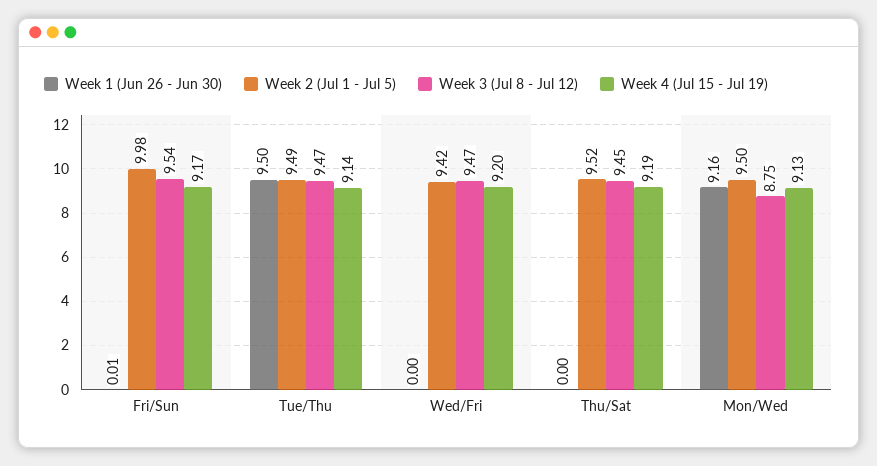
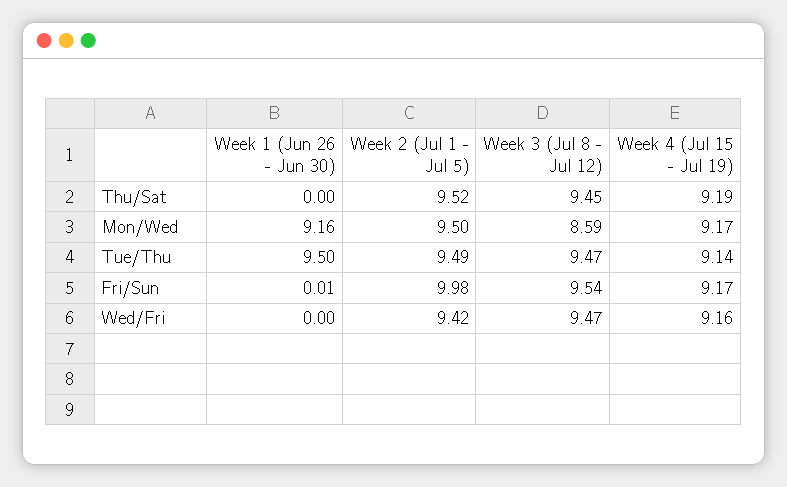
  {
    "Week 1 (Jun 26 - Jun 30)": {
      "Fri/Sun": 0.01,
      "Tue/Thu": 9.5,
      "Wed/Fri": 0,
      "Thu/Sat": 0,
      "Mon/Wed": 9.16
    },
    "Week 2 (Jul 1 - Jul 5)": {
      "Fri/Sun": 9.98,
      "Tue/Thu": 9.49,
      "Wed/Fri": 9.42,
      "Thu/Sat": 9.52,
      "Mon/Wed": 9.5
    },
    "Week 3 (Jul 8 - Jul 12)": {
      "Fri/Sun": 9.54,
      "Tue/Thu": 9.47,
      "Wed/Fri": 9.47,
      "Thu/Sat": 9.45,
-     "Mon/Wed": 8.75
+     "Mon/Wed": 8.59
    },
    "Week 4 (Jul 15 - Jul 19)": {
      "Fri/Sun": 9.17,
      "Tue/Thu": 9.14,
-     "Wed/Fri": 9.2,
+     "Wed/Fri": 9.16,
      "Thu/Sat": 9.19,
-     "Mon/Wed": 9.13
+     "Mon/Wed": 9.17
    }
  }

